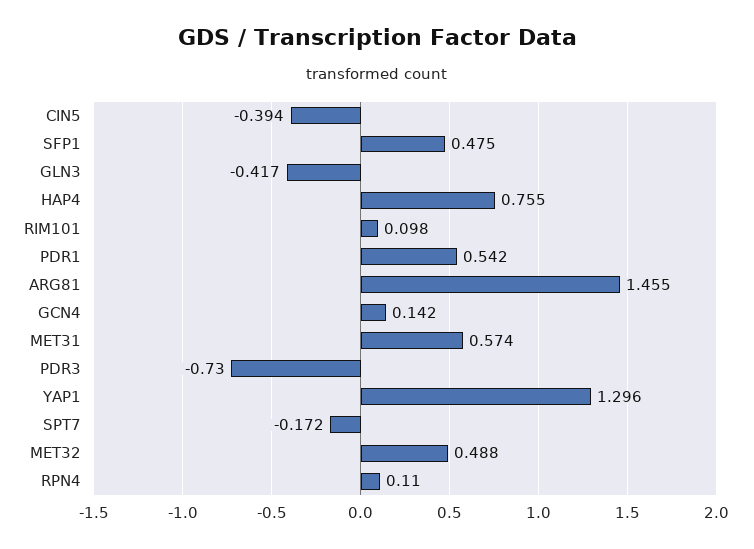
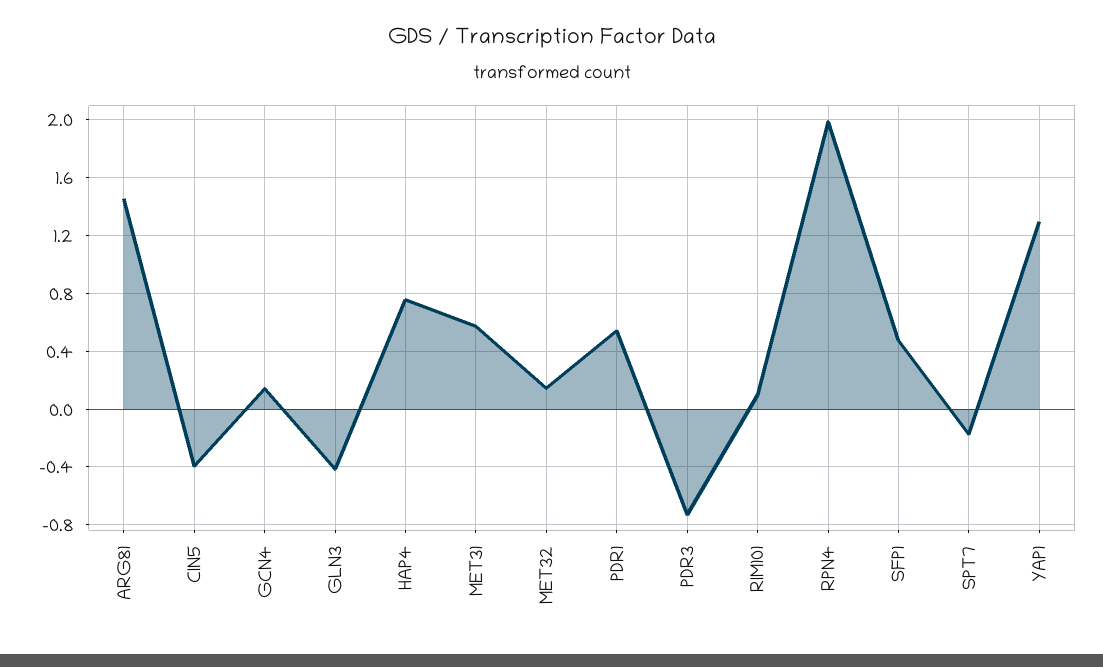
  {
    "CIN5": -0.394,
    "SFP1": 0.475,
    "GLN3": -0.417,
    "HAP4": 0.755,
    "RIM101": 0.098,
    "PDR1": 0.542,
    "ARG81": 1.455,
    "GCN4": 0.142,
    "MET31": 0.574,
    "PDR3": -0.73,
    "YAP1": 1.296,
    "SPT7": -0.172,
-   "MET32": 0.488,
+   "MET32": 0.15,
-   "RPN4": 0.11
+   "RPN4": 2
  }

